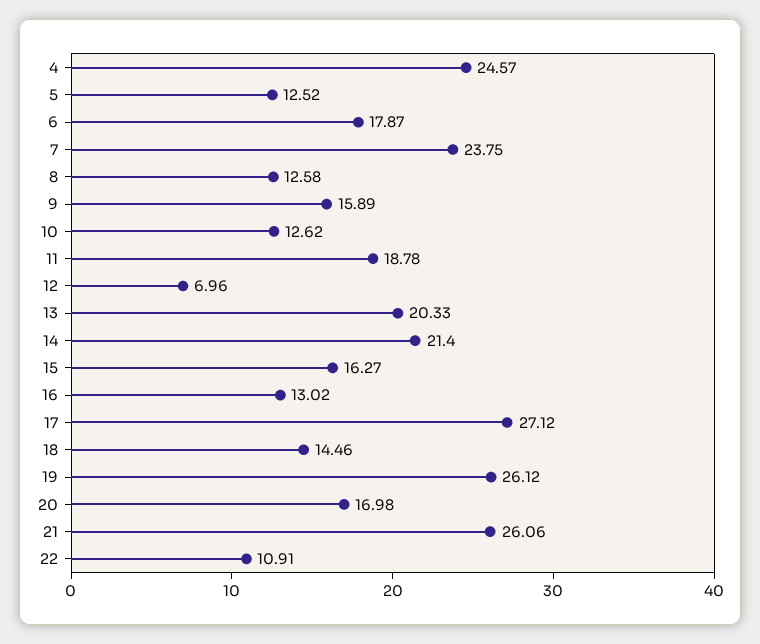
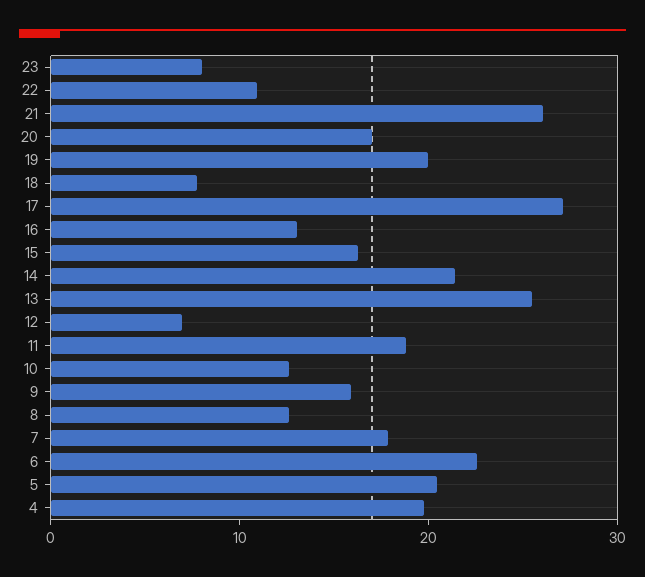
  {
-   "4": 24.57,
+   "4": 20,
-   "5": 12.52,
+   "5": 20,
-   "6": 17.87,
+   "6": 22,
-   "7": 23.75,
+   "7": 18,
    "8": 12.58,
    "9": 15.89,
    "10": 12.62,
    "11": 18.78,
    "12": 6.96,
-   "13": 20.33,
+   "13": 26,
    "14": 21.4,
    "15": 16.27,
    "16": 13.02,
    "17": 27.12,
-   "18": 14.46,
+   "18": 8,
-   "19": 26.12,
+   "19": 20,
    "20": 16.98,
    "21": 26.06,
-   "22": 10.91
+   "22": 10.91,
+   "23": 8
  }

